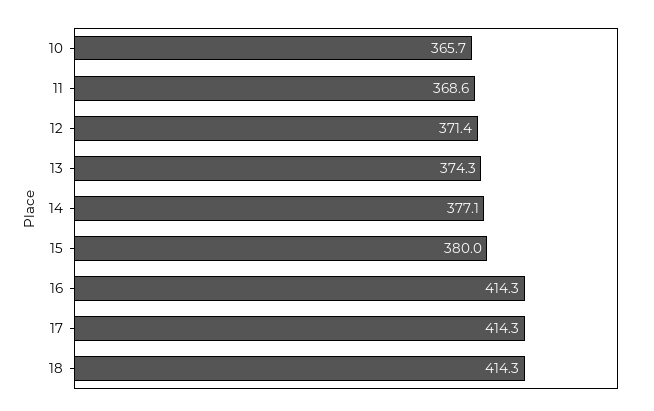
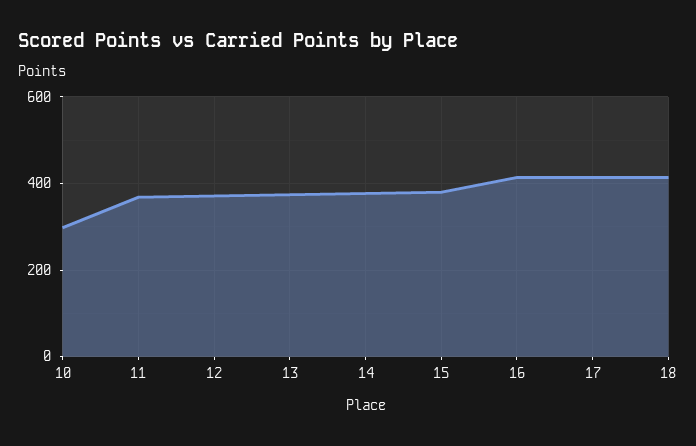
  {
-   "10": 365.7,
+   "10": 300,
    "11": 368.6,
    "12": 371.4,
    "13": 374.3,
    "14": 377.1,
    "15": 380,
    "16": 414.3,
    "17": 414.3,
    "18": 414.3
  }

